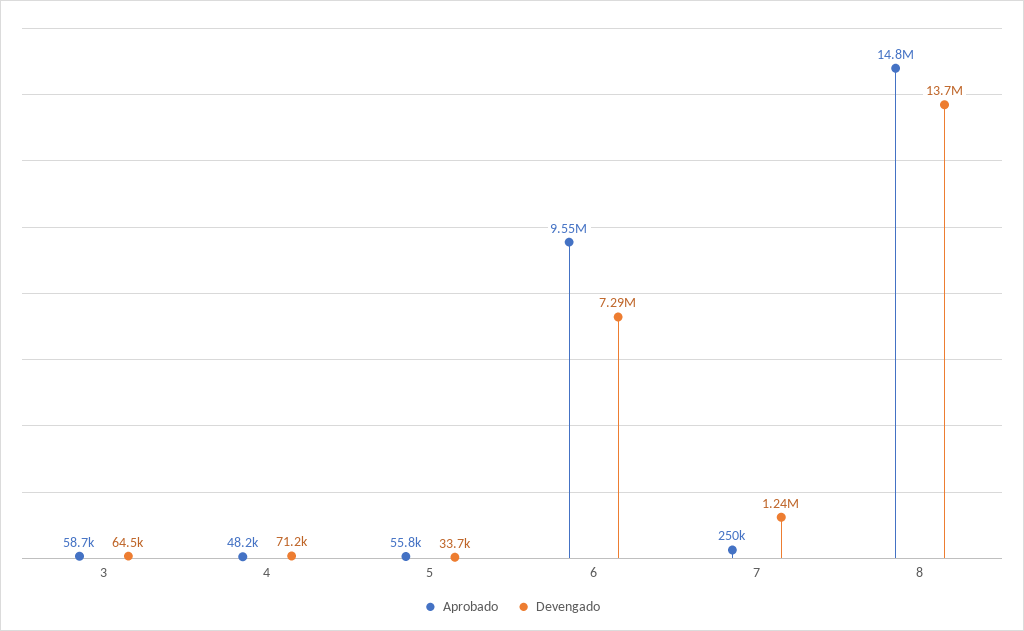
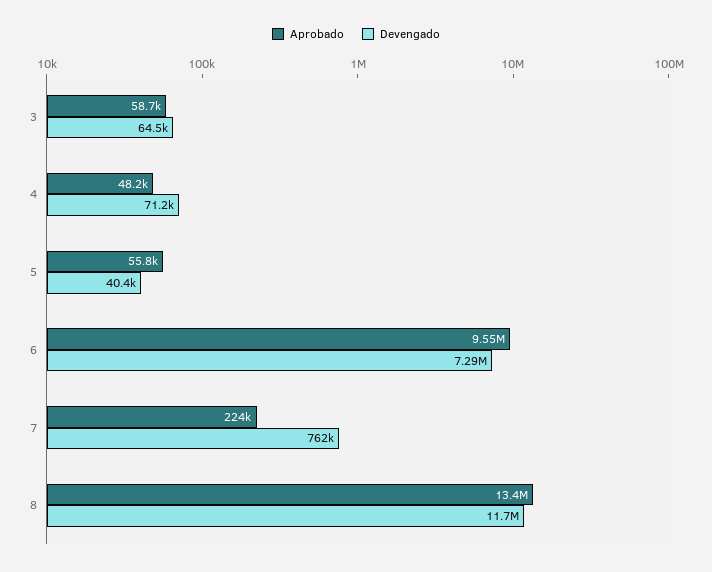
  {
    "Aprobado": {
      "3": 58700,
      "4": 48200,
      "5": 55800,
      "6": 9550000,
-     "7": 250000,
+     "7": 224000,
-     "8": 14800000
+     "8": 13400000
    },
    "Devengado": {
      "3": 64500,
      "4": 71200,
-     "5": 33700,
+     "5": 40400,
      "6": 7290000,
-     "7": 1240000,
+     "7": 762000,
-     "8": 13700000
+     "8": 11700000
    }
  }

